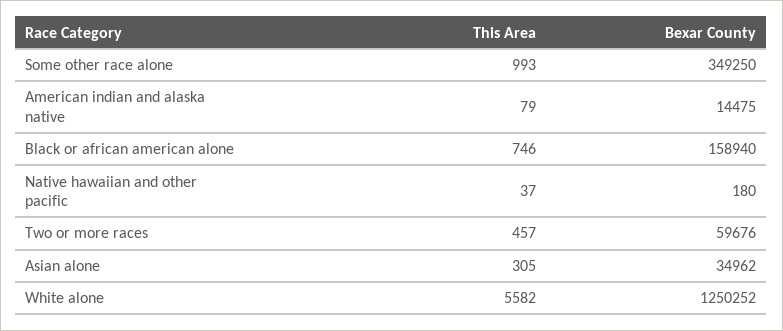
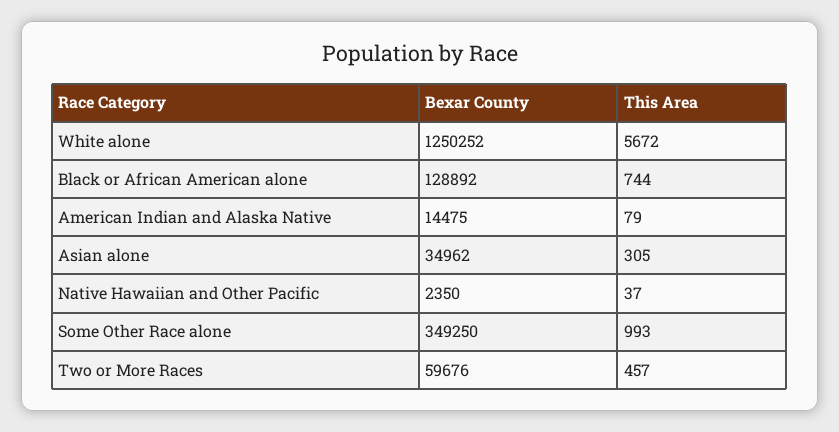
  {
    "This Area": {
      "Some other race alone": 993,
      "American indian and alaska native": 79,
-     "Black or african american alone": 746,
+     "Black or african american alone": 744,
      "Native hawaiian and other pacific": 37,
      "Two or more races": 457,
      "Asian alone": 305,
-     "White alone": 5582
+     "White alone": 5672
    },
    "Bexar County": {
      "Some other race alone": 349250,
      "American indian and alaska native": 14475,
-     "Black or african american alone": 158940,
+     "Black or african american alone": 128892,
-     "Native hawaiian and other pacific": 180,
+     "Native hawaiian and other pacific": 2350,
      "Two or more races": 59676,
      "Asian alone": 34962,
      "White alone": 1250252
    }
  }

